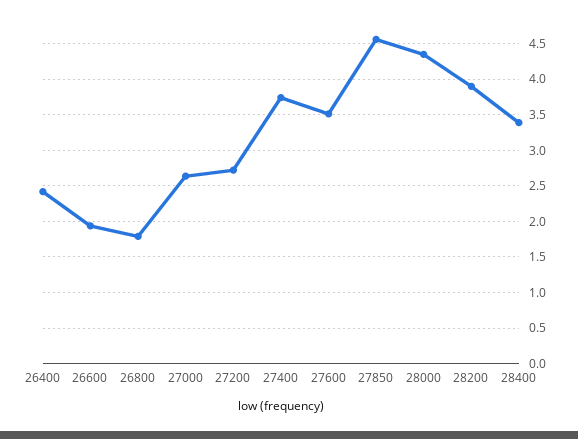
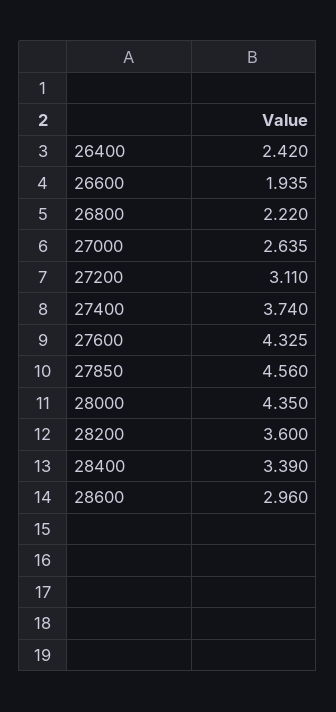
  {
    "26400": 2.42,
    "26600": 1.935,
-   "26800": 1.8,
+   "26800": 2.22,
    "27000": 2.635,
-   "27200": 2.7,
+   "27200": 3.11,
    "27400": 3.74,
-   "27600": 3.5,
+   "27600": 4.325,
    "27850": 4.56,
    "28000": 4.35,
-   "28200": 3.9,
+   "28200": 3.6,
-   "28400": 3.39
+   "28400": 3.39,
+   "28600": 2.96
  }

